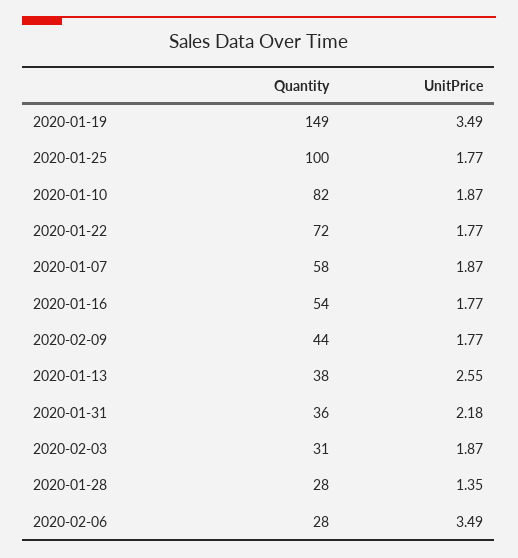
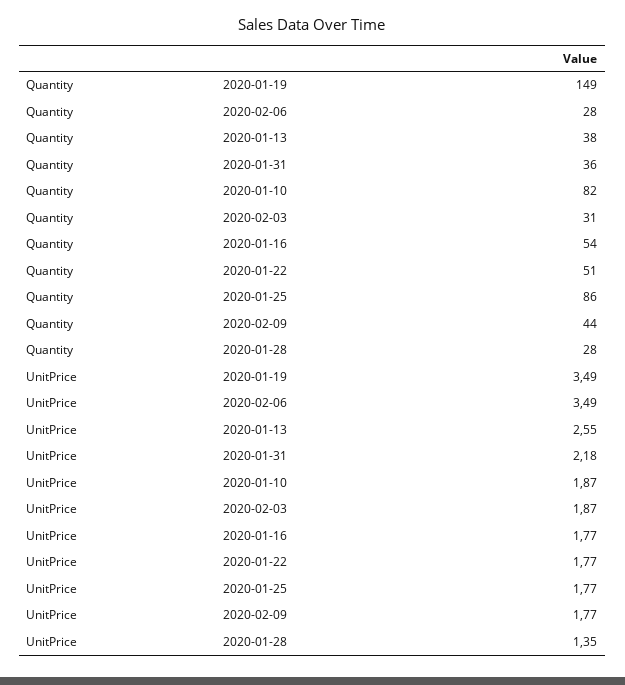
  {
    "Quantity": {
      "2020-01-19": 149,
-     "2020-01-25": 100,
+     "2020-01-25": 86,
      "2020-01-10": 82,
-     "2020-01-22": 72,
+     "2020-01-22": 51,
-     "2020-01-07": 58,
      "2020-01-16": 54,
      "2020-02-09": 44,
      "2020-01-13": 38,
      "2020-01-31": 36,
      "2020-02-03": 31,
      "2020-01-28": 28,
      "2020-02-06": 28
    },
    "UnitPrice": {
      "2020-01-19": 3.49,
      "2020-01-25": 1.77,
      "2020-01-10": 1.87,
      "2020-01-22": 1.77,
-     "2020-01-07": 1.87,
      "2020-01-16": 1.77,
      "2020-02-09": 1.77,
      "2020-01-13": 2.55,
      "2020-01-31": 2.18,
      "2020-02-03": 1.87,
      "2020-01-28": 1.35,
      "2020-02-06": 3.49
    }
  }

